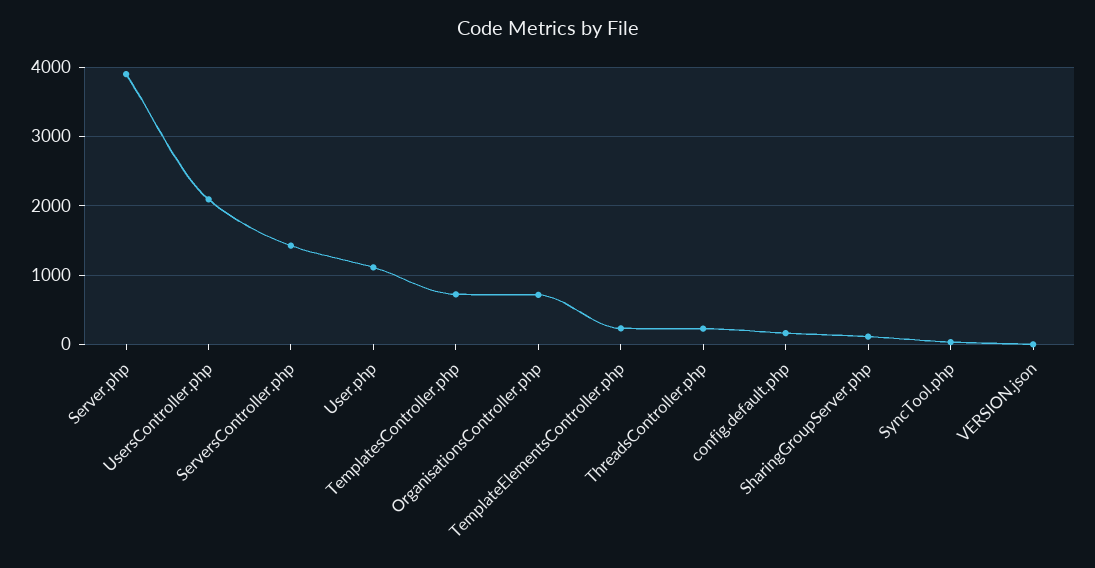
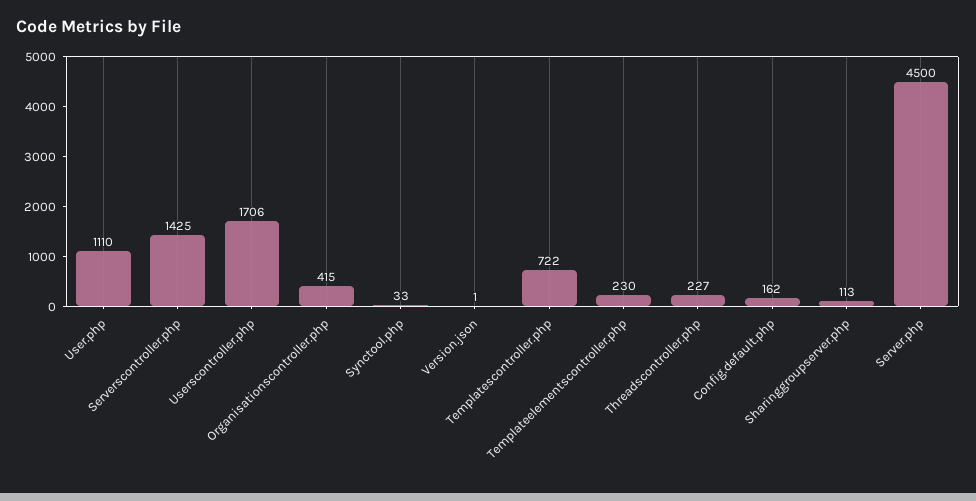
  {
-   "Server.php": 3900,
+   "Server.php": 4500,
-   "UsersController.php": 2100,
+   "UsersController.php": 1706,
    "ServersController.php": 1425,
    "User.php": 1110,
    "TemplatesController.php": 722,
-   "OrganisationsController.php": 700,
+   "OrganisationsController.php": 415,
    "TemplateElementsController.php": 230,
    "ThreadsController.php": 227,
    "config.default.php": 162,
    "SharingGroupServer.php": 113,
    "SyncTool.php": 33,
    "VERSION.json": 1
  }

